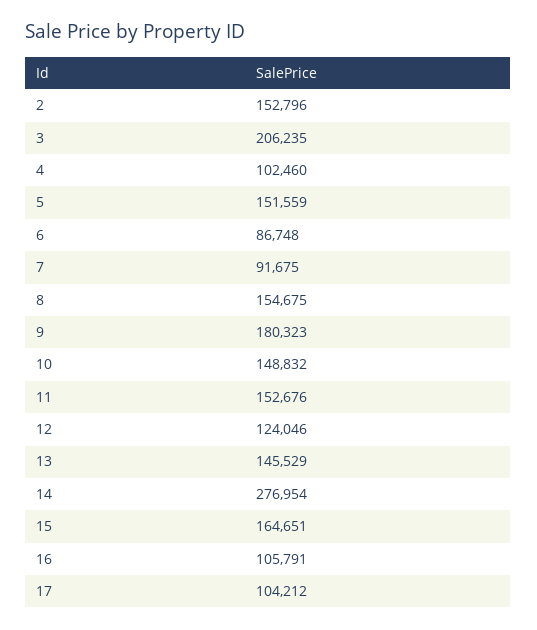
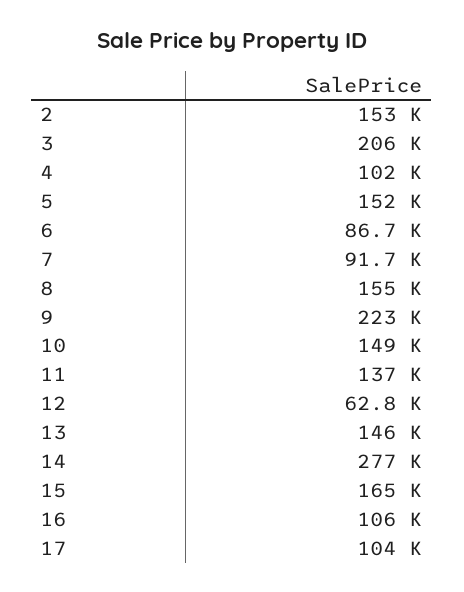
  {
    "2": 152796,
    "3": 206235,
    "4": 102460,
    "5": 151559,
    "6": 86748,
    "7": 91675,
    "8": 154675,
-   "9": 180323,
+   "9": 223000,
    "10": 148832,
-   "11": 152676,
+   "11": 137000,
-   "12": 124046,
+   "12": 62800,
    "13": 145529,
    "14": 276954,
    "15": 164651,
    "16": 105791,
    "17": 104212
  }

